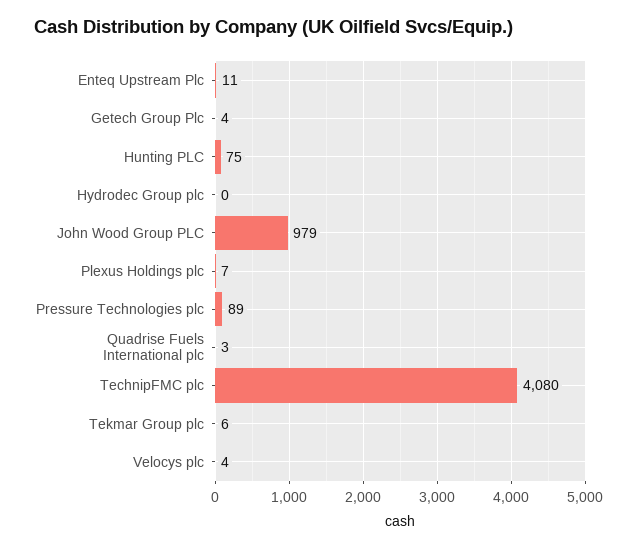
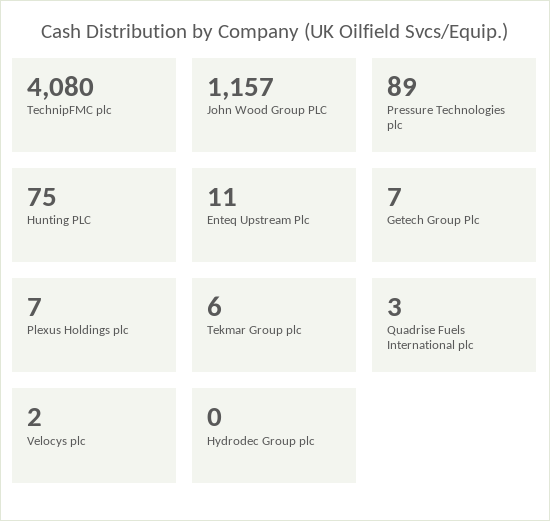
  {
    "Enteq Upstream Plc": 11,
-   "Getech Group Plc": 4,
+   "Getech Group Plc": 7,
    "Hunting PLC": 75,
    "Hydrodec Group plc": 0,
-   "John Wood Group PLC": 979,
+   "John Wood Group PLC": 1157,
    "Plexus Holdings plc": 7,
    "Pressure Technologies plc": 89,
    "Quadrise Fuels International plc": 3,
    "TechnipFMC plc": 4080,
    "Tekmar Group plc": 6,
-   "Velocys plc": 4
+   "Velocys plc": 2
  }

